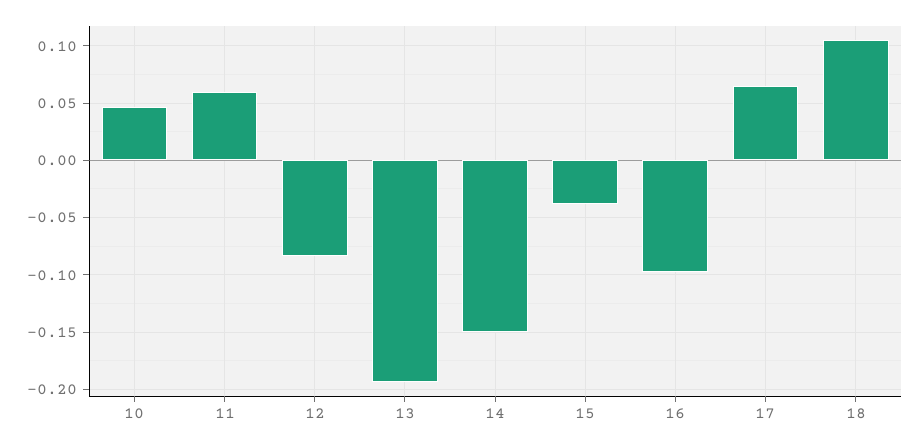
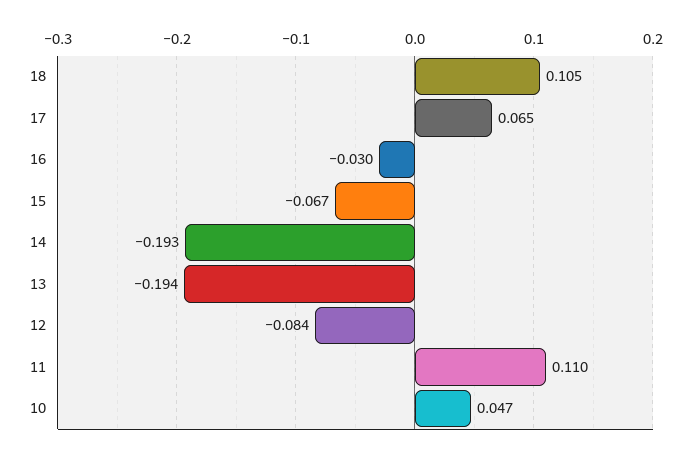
  {
    "10": 0.047,
-   "11": 0.06,
+   "11": 0.11,
    "12": -0.084,
    "13": -0.194,
-   "14": -0.15,
+   "14": -0.193,
-   "15": -0.04,
+   "15": -0.067,
-   "16": -0.1,
+   "16": -0.03,
    "17": 0.065,
    "18": 0.105
  }

